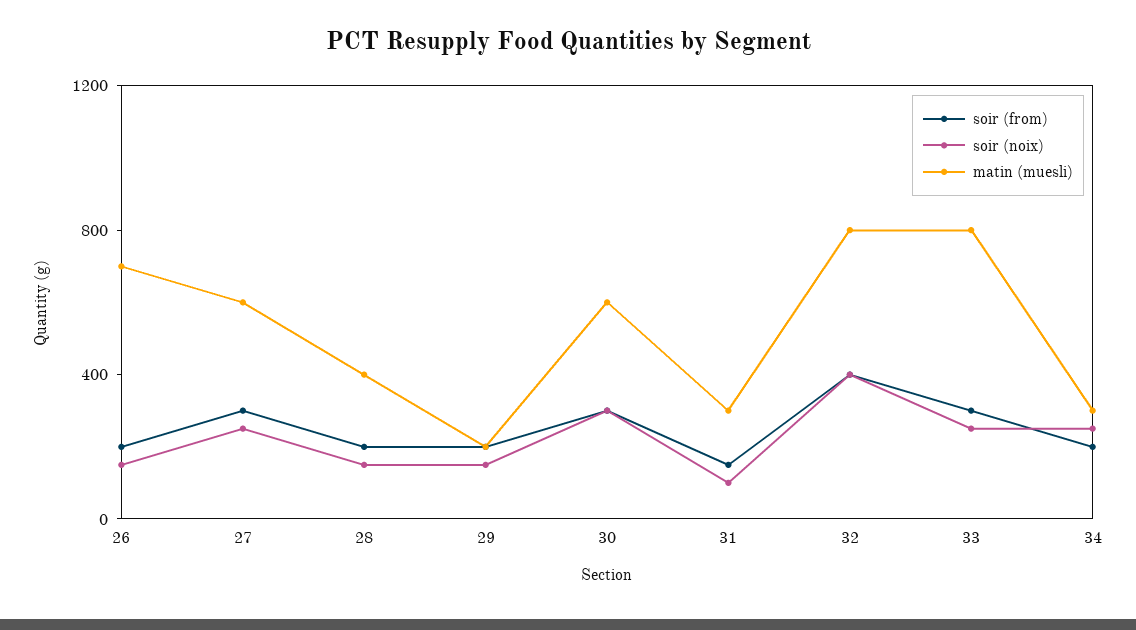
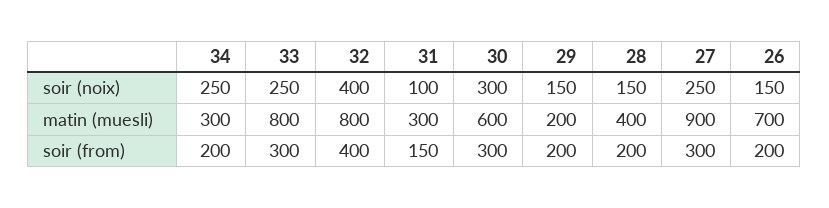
  {
    "soir (from)": {
      "26": 200,
      "27": 300,
      "28": 200,
      "29": 200,
      "30": 300,
      "31": 150,
      "32": 400,
      "33": 300,
      "34": 200
    },
    "soir (noix)": {
      "26": 150,
      "27": 250,
      "28": 150,
      "29": 150,
      "30": 300,
      "31": 100,
      "32": 400,
      "33": 250,
      "34": 250
    },
    "matin (muesli)": {
      "26": 700,
-     "27": 600,
+     "27": 900,
      "28": 400,
      "29": 200,
      "30": 600,
      "31": 300,
      "32": 800,
      "33": 800,
      "34": 300
    }
  }

